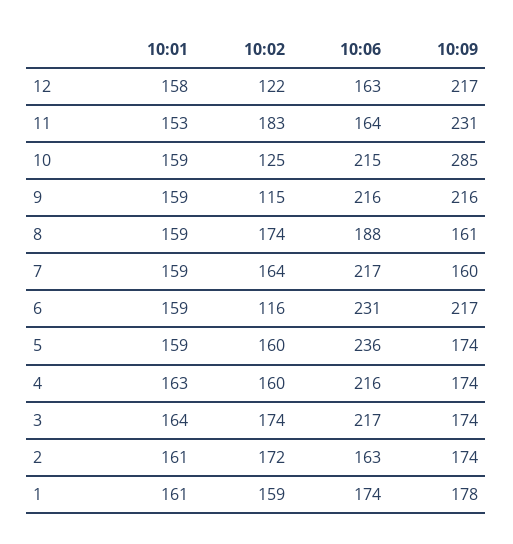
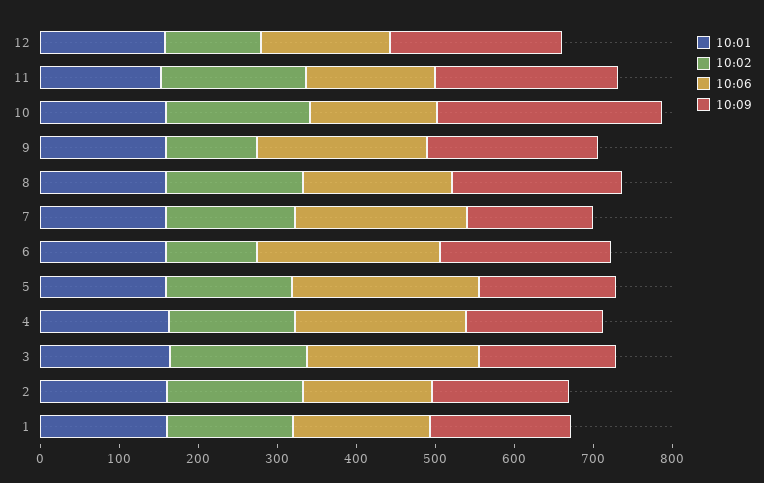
  {
    "10:01": {
      "12": 158,
      "11": 153,
      "10": 159,
      "9": 159,
      "8": 159,
      "7": 159,
      "6": 159,
      "5": 159,
      "4": 163,
      "3": 164,
      "2": 161,
      "1": 161
    },
    "10:02": {
      "12": 122,
      "11": 183,
-     "10": 125,
+     "10": 180,
      "9": 115,
      "8": 174,
      "7": 164,
      "6": 116,
      "5": 160,
      "4": 160,
      "3": 174,
      "2": 172,
      "1": 159
    },
    "10:06": {
      "12": 163,
      "11": 164,
-     "10": 215,
+     "10": 160,
      "9": 216,
      "8": 188,
      "7": 217,
      "6": 231,
      "5": 236,
      "4": 216,
      "3": 217,
      "2": 163,
      "1": 174
    },
    "10:09": {
      "12": 217,
      "11": 231,
      "10": 285,
      "9": 216,
-     "8": 161,
+     "8": 220,
      "7": 160,
      "6": 217,
      "5": 174,
      "4": 174,
      "3": 174,
      "2": 174,
      "1": 178
    }
  }

